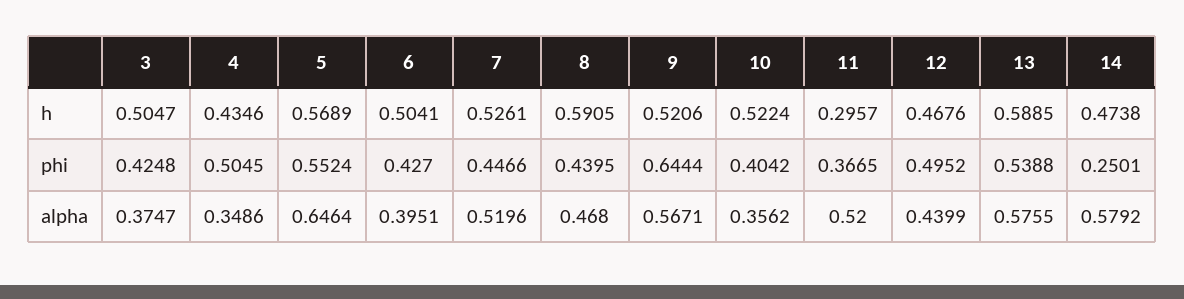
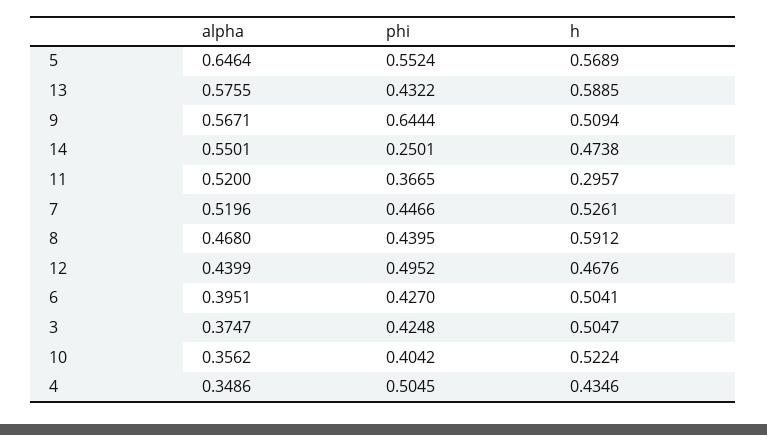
  {
    "3": {
      "h": 0.5047,
      "phi": 0.4248,
      "alpha": 0.3747
    },
    "4": {
      "h": 0.4346,
      "phi": 0.5045,
      "alpha": 0.3486
    },
    "5": {
      "h": 0.5689,
      "phi": 0.5524,
      "alpha": 0.6464
    },
    "6": {
      "h": 0.5041,
      "phi": 0.427,
      "alpha": 0.3951
    },
    "7": {
      "h": 0.5261,
      "phi": 0.4466,
      "alpha": 0.5196
    },
    "8": {
-     "h": 0.5905,
+     "h": 0.5912,
      "phi": 0.4395,
      "alpha": 0.468
    },
    "9": {
-     "h": 0.5206,
+     "h": 0.5094,
      "phi": 0.6444,
      "alpha": 0.5671
    },
    "10": {
      "h": 0.5224,
      "phi": 0.4042,
      "alpha": 0.3562
    },
    "11": {
      "h": 0.2957,
      "phi": 0.3665,
      "alpha": 0.52
    },
    "12": {
      "h": 0.4676,
      "phi": 0.4952,
      "alpha": 0.4399
    },
    "13": {
      "h": 0.5885,
-     "phi": 0.5388,
+     "phi": 0.4322,
      "alpha": 0.5755
    },
    "14": {
      "h": 0.4738,
      "phi": 0.2501,
-     "alpha": 0.5792
+     "alpha": 0.5501
    }
  }

